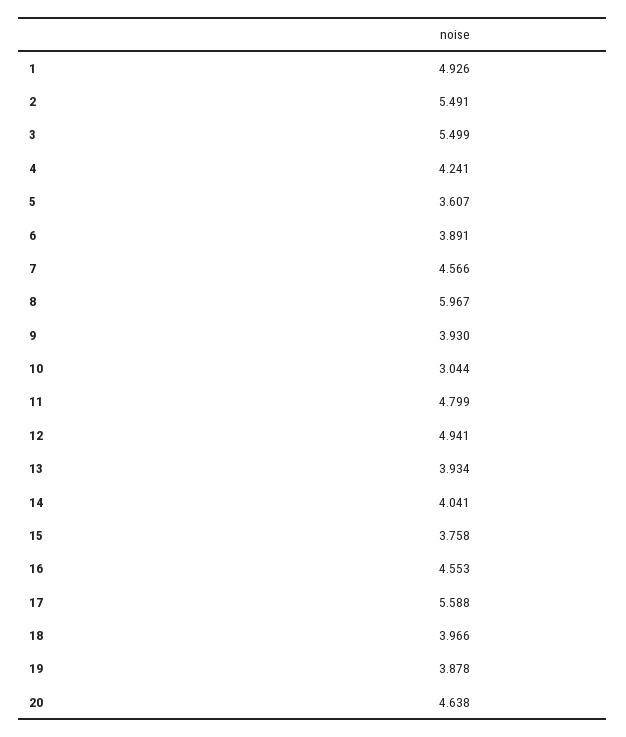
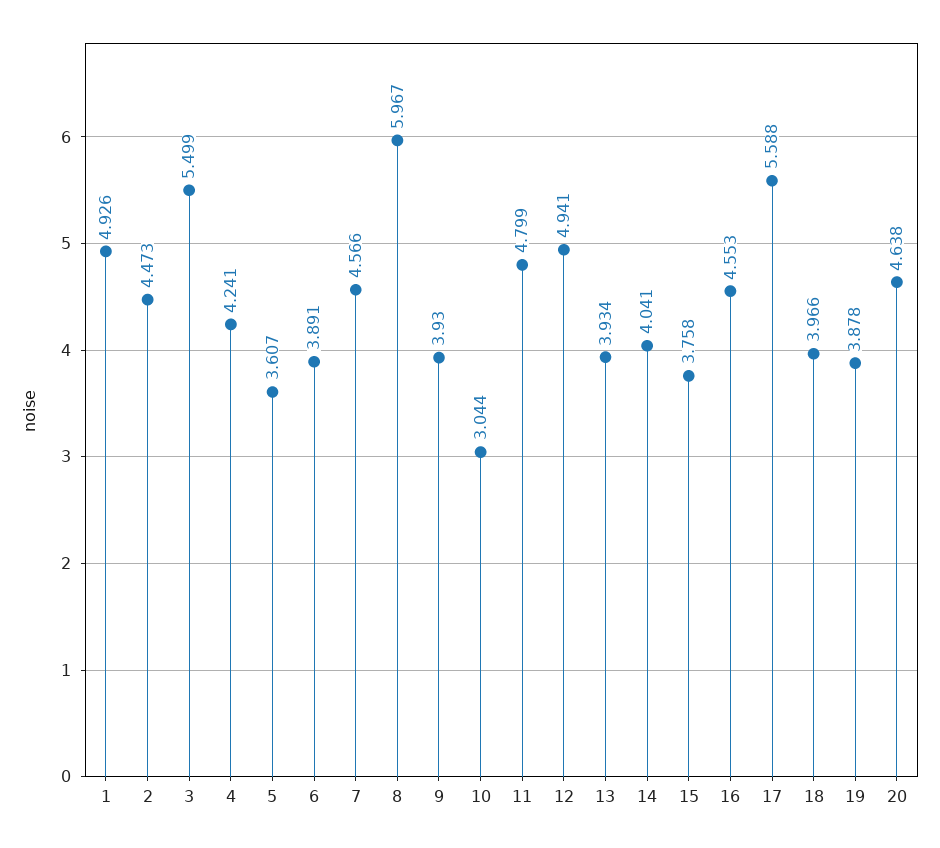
  {
    "1": 4.926,
-   "2": 5.491,
+   "2": 4.473,
    "3": 5.499,
    "4": 4.241,
    "5": 3.607,
    "6": 3.891,
    "7": 4.566,
    "8": 5.967,
    "9": 3.93,
    "10": 3.044,
    "11": 4.799,
    "12": 4.941,
    "13": 3.934,
    "14": 4.041,
    "15": 3.758,
    "16": 4.553,
    "17": 5.588,
    "18": 3.966,
    "19": 3.878,
    "20": 4.638
  }

